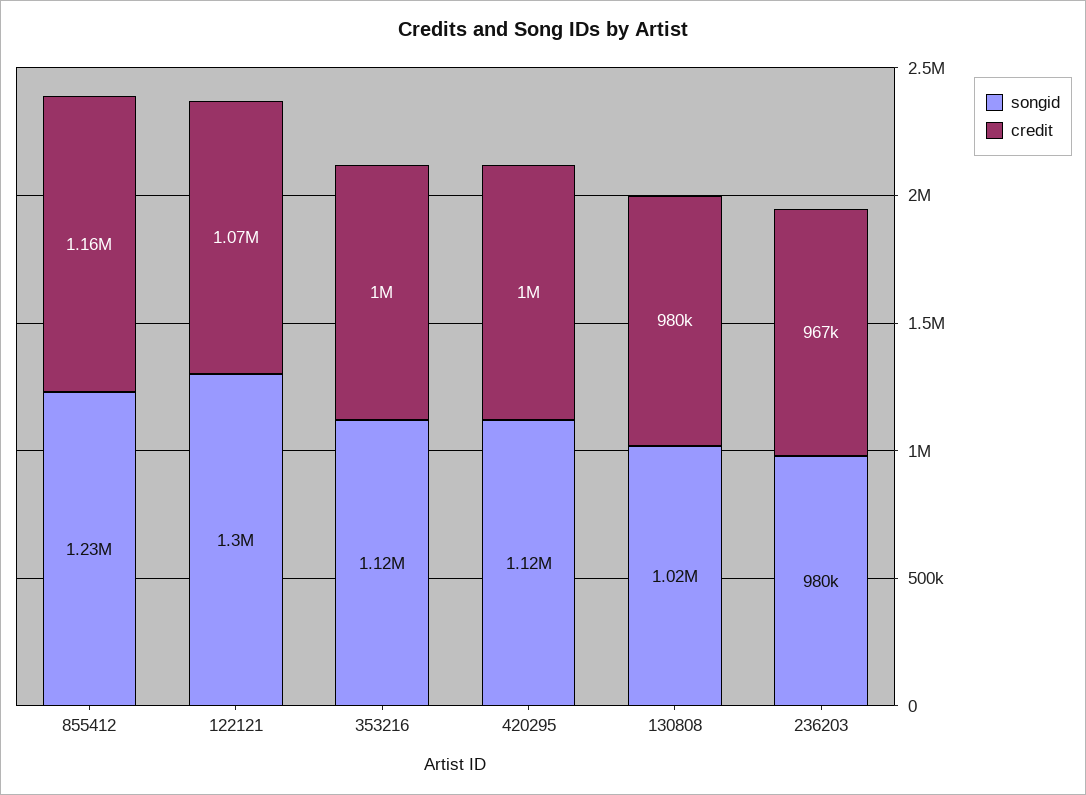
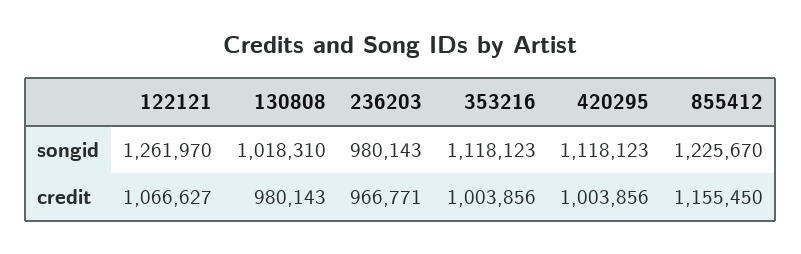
  {
    "songid": {
      "855412": 1225670,
-     "122121": 1300000,
+     "122121": 1261970,
      "353216": 1118123,
      "420295": 1118123,
      "130808": 1018310,
      "236203": 980143
    },
    "credit": {
      "855412": 1155450,
      "122121": 1066627,
      "353216": 1003856,
      "420295": 1003856,
      "130808": 980143,
      "236203": 966771
    }
  }

